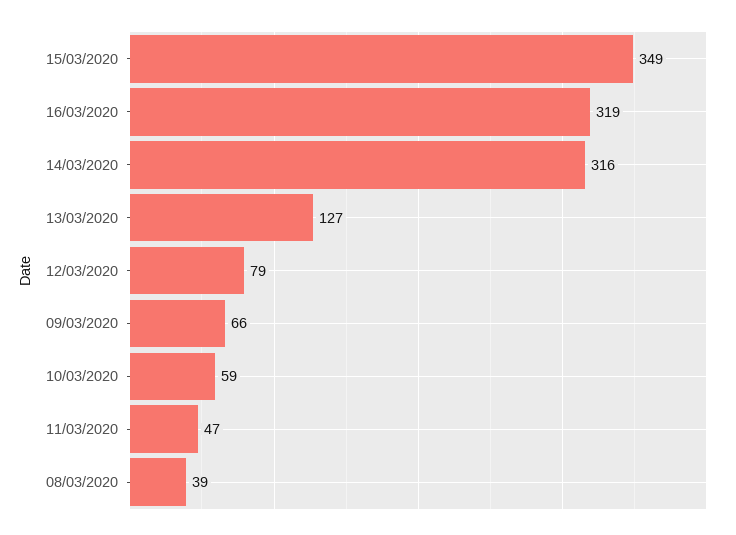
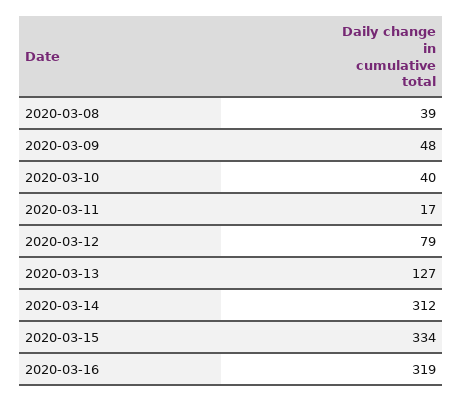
  {
-   "15/03/2020": 349,
+   "15/03/2020": 334,
    "16/03/2020": 319,
-   "14/03/2020": 316,
+   "14/03/2020": 312,
    "13/03/2020": 127,
    "12/03/2020": 79,
-   "09/03/2020": 66,
+   "09/03/2020": 48,
-   "10/03/2020": 59,
+   "10/03/2020": 40,
-   "11/03/2020": 47,
+   "11/03/2020": 17,
    "08/03/2020": 39
  }

